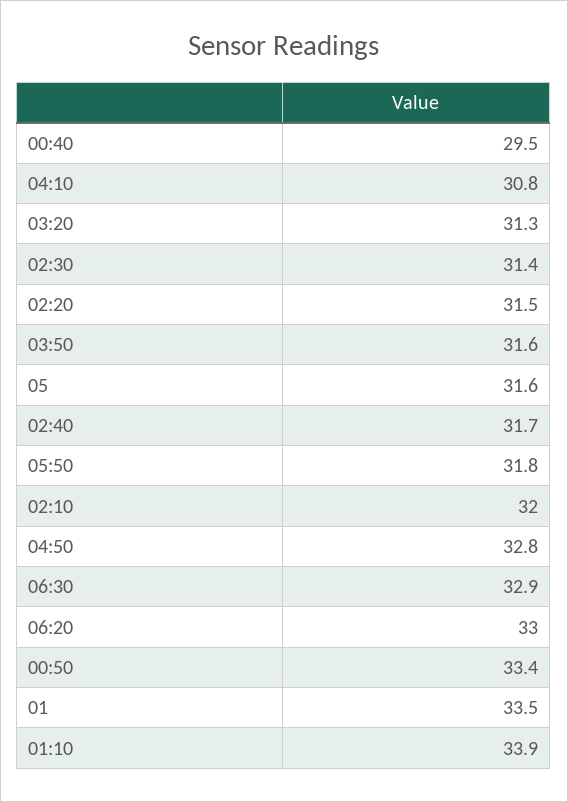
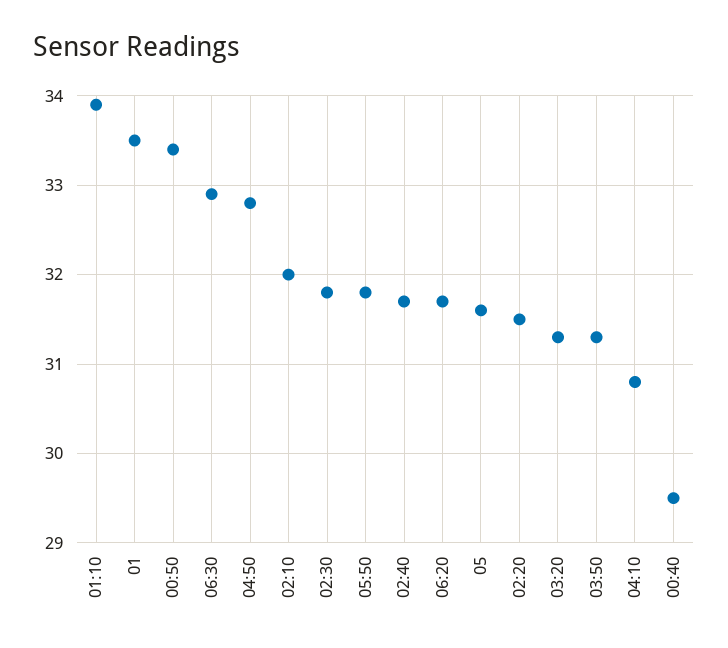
  {
    "00:40": 29.5,
    "04:10": 30.8,
    "03:20": 31.3,
-   "02:30": 31.4,
+   "02:30": 31.8,
    "02:20": 31.5,
-   "03:50": 31.6,
+   "03:50": 31.3,
    "05": 31.6,
    "02:40": 31.7,
    "05:50": 31.8,
    "02:10": 32,
    "04:50": 32.8,
    "06:30": 32.9,
-   "06:20": 33,
+   "06:20": 31.7,
    "00:50": 33.4,
    "01": 33.5,
    "01:10": 33.9
  }

